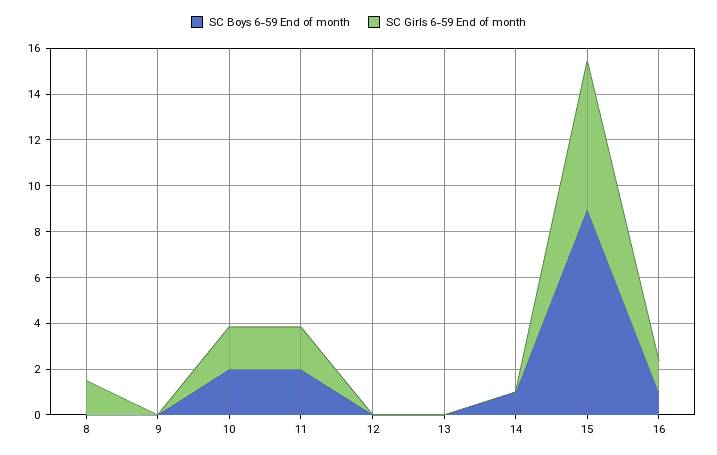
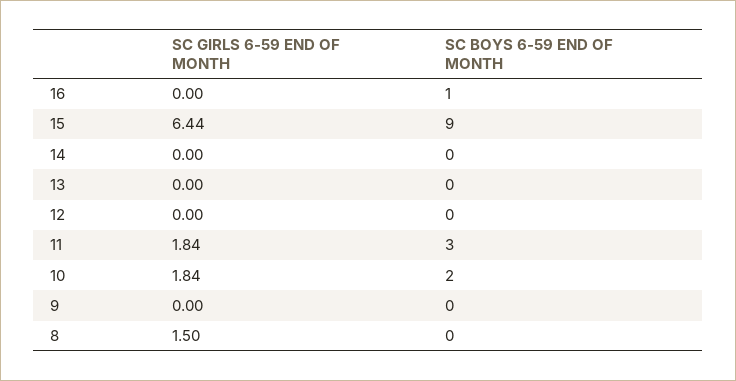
  {
    "SC Boys 6-59 End of month": {
      "8": 0,
      "9": 0,
      "10": 2,
-     "11": 2,
+     "11": 3,
      "12": 0,
      "13": 0,
-     "14": 1,
+     "14": 0,
      "15": 9,
      "16": 1
    },
    "SC Girls 6-59 End of month": {
      "8": 1.5,
      "9": 0,
      "10": 1.84,
      "11": 1.84,
      "12": 0,
      "13": 0,
      "14": 0,
      "15": 6.44,
-     "16": 1.5
+     "16": 0
    }
  }

